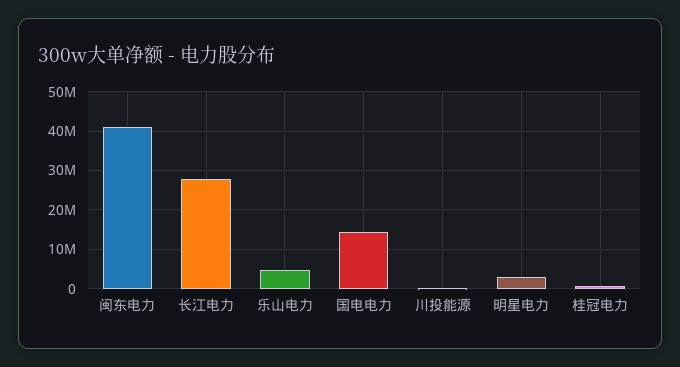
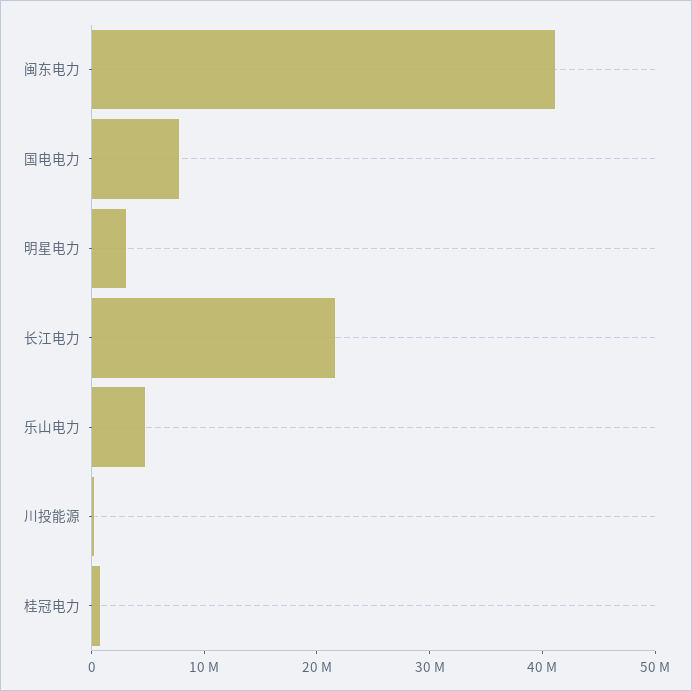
  {
    "闽东电力": 42000000,
-   "长江电力": 28000000,
+   "长江电力": 22000000,
    "乐山电力": 4000000,
-   "国电电力": 14000000,
+   "国电电力": 8000000,
    "川投能源": 0,
    "明星电力": 4000000,
    "桂冠电力": 0
  }

